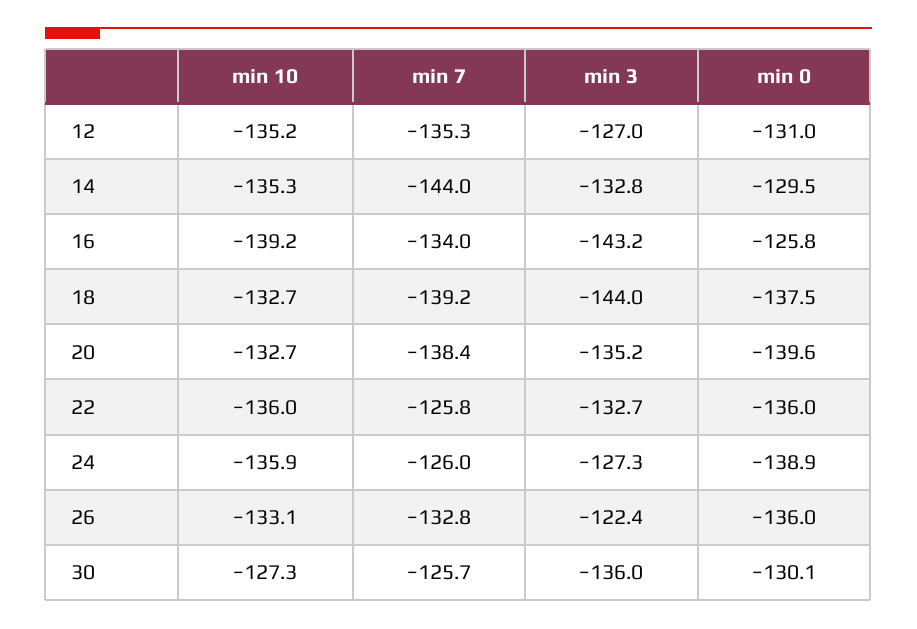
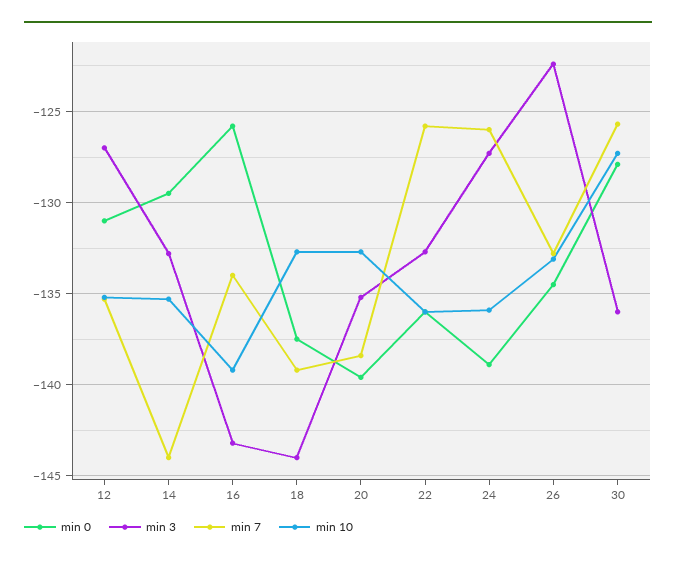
  {
    "min 10": {
      "12": -135.2,
      "14": -135.3,
      "16": -139.2,
      "18": -132.7,
      "20": -132.7,
      "22": -136,
      "24": -135.9,
      "26": -133.1,
      "30": -127.3
    },
    "min 7": {
      "12": -135.3,
      "14": -144,
      "16": -134,
      "18": -139.2,
      "20": -138.4,
      "22": -125.8,
      "24": -126,
      "26": -132.8,
      "30": -125.7
    },
    "min 3": {
      "12": -127,
      "14": -132.8,
      "16": -143.2,
      "18": -144,
      "20": -135.2,
      "22": -132.7,
      "24": -127.3,
      "26": -122.4,
      "30": -136
    },
    "min 0": {
      "12": -131,
      "14": -129.5,
      "16": -125.8,
      "18": -137.5,
      "20": -139.6,
      "22": -136,
      "24": -138.9,
-     "26": -136,
+     "26": -134.5,
-     "30": -130.1
+     "30": -128
    }
  }

